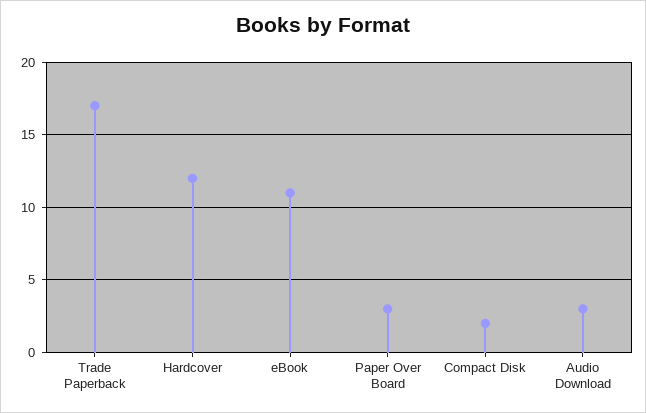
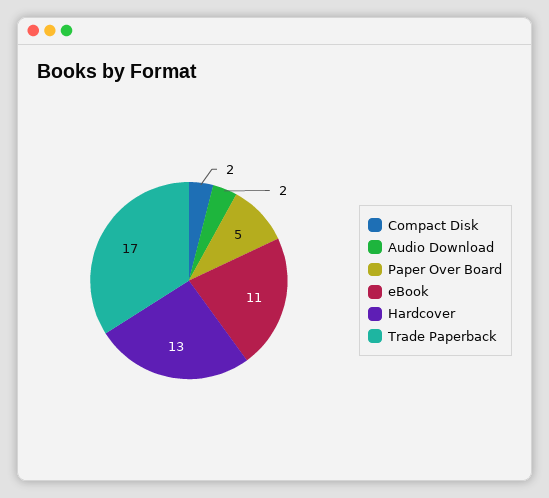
  {
    "Trade Paperback": 17,
-   "Hardcover": 12,
+   "Hardcover": 13,
    "eBook": 11,
-   "Paper Over Board": 3,
+   "Paper Over Board": 5,
    "Compact Disk": 2,
-   "Audio Download": 3
+   "Audio Download": 2
  }

